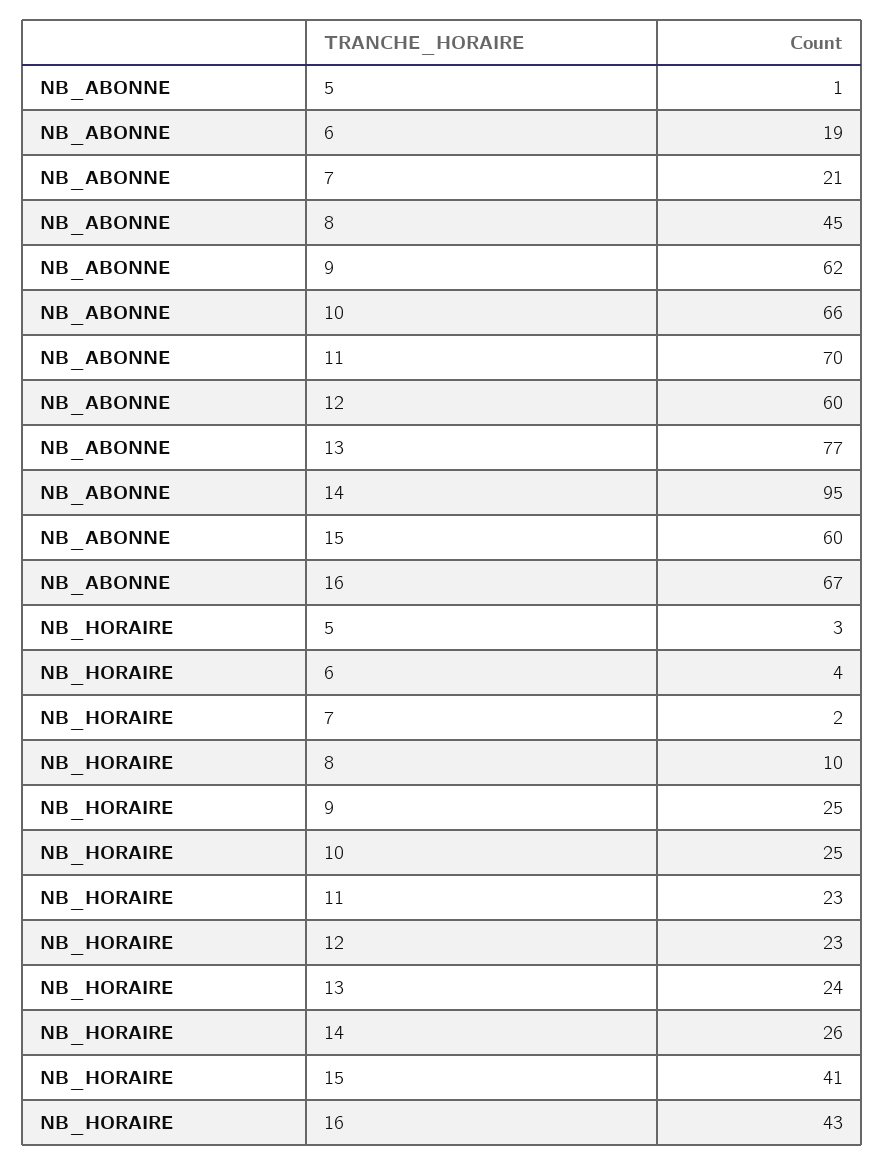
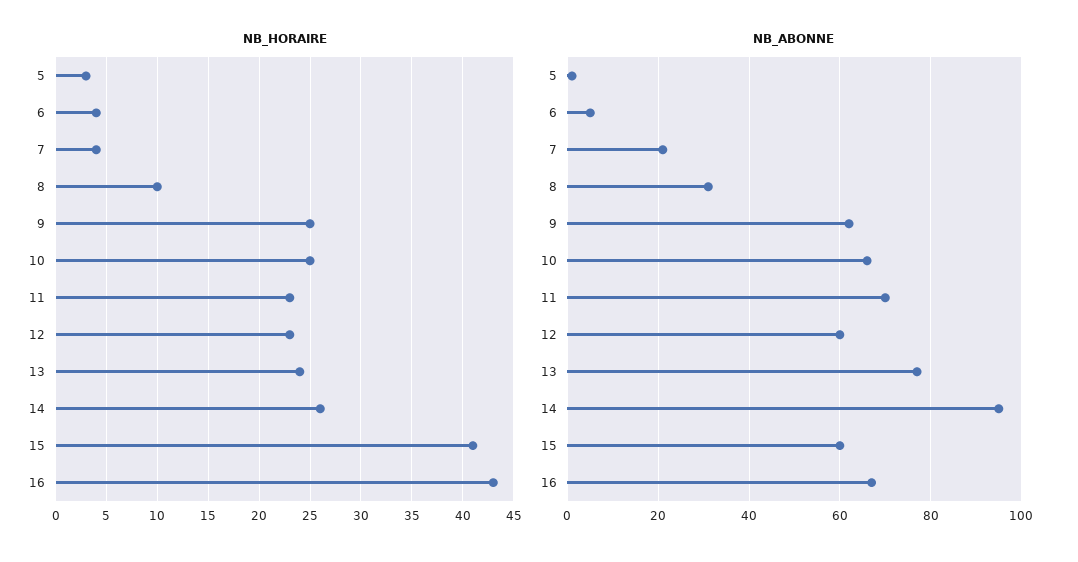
  {
    "NB_ABONNE": {
      "5": 1,
-     "6": 19,
+     "6": 5,
      "7": 21,
-     "8": 45,
+     "8": 30,
      "9": 62,
      "10": 66,
      "11": 70,
      "12": 60,
      "13": 77,
      "14": 95,
      "15": 60,
      "16": 67
    },
    "NB_HORAIRE": {
      "5": 3,
      "6": 4,
-     "7": 2,
+     "7": 4,
      "8": 10,
      "9": 25,
      "10": 25,
      "11": 23,
      "12": 23,
      "13": 24,
      "14": 26,
      "15": 41,
      "16": 43
    }
  }

